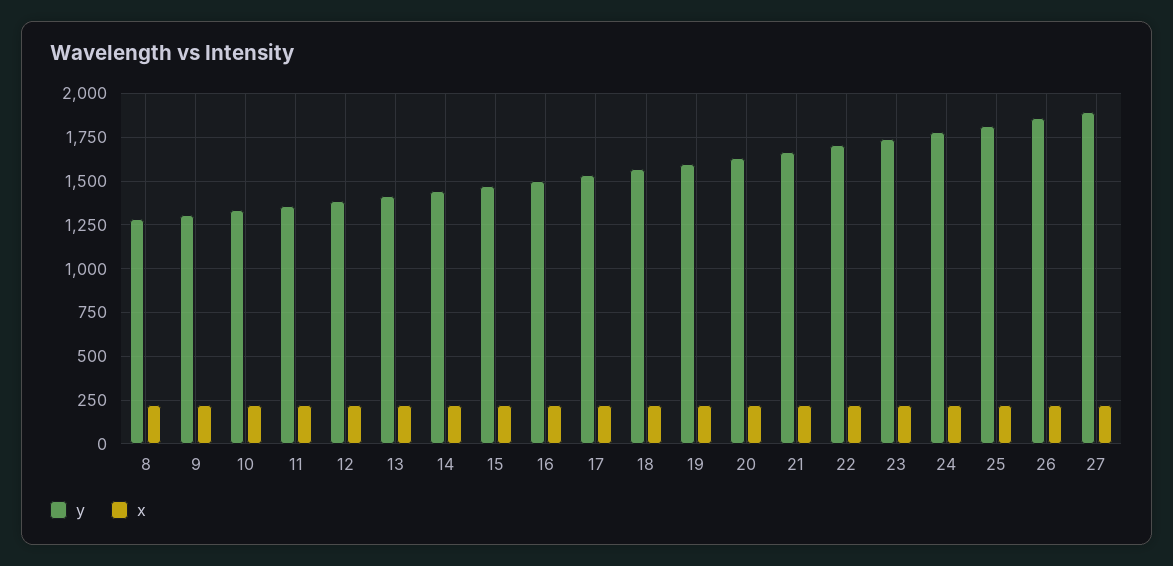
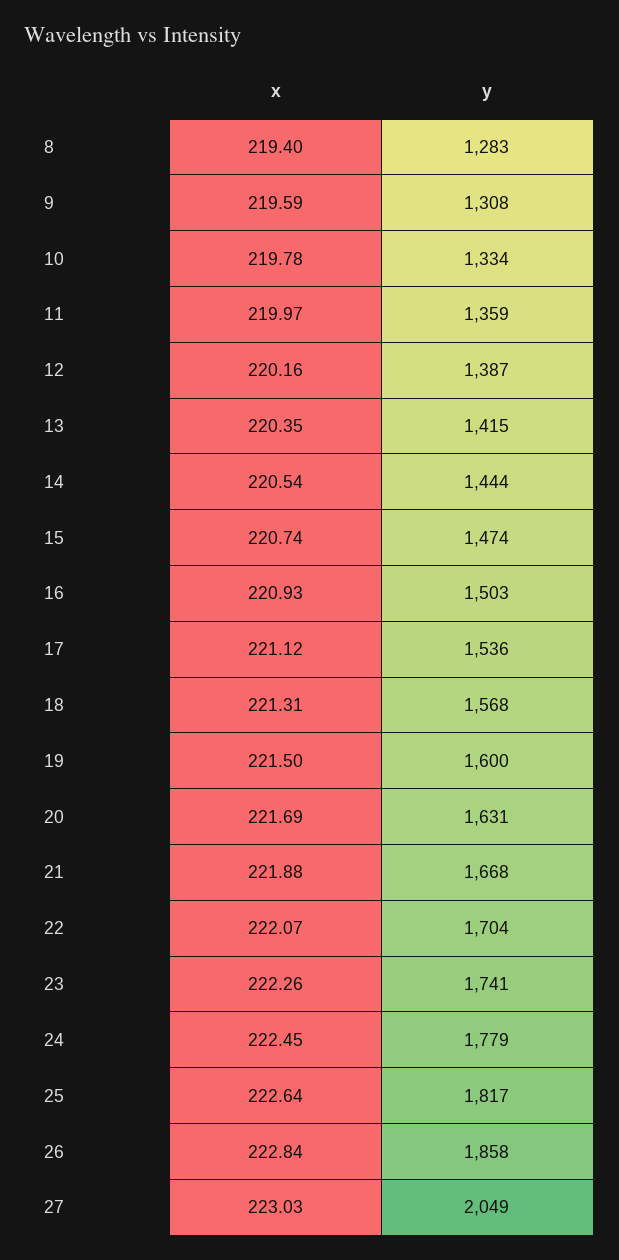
  {
    "y": {
      "8": 1283,
      "9": 1308,
      "10": 1334,
      "11": 1359,
      "12": 1387,
      "13": 1415,
      "14": 1444,
      "15": 1474,
      "16": 1503,
      "17": 1536,
      "18": 1568,
      "19": 1600,
      "20": 1631,
      "21": 1668,
      "22": 1704,
      "23": 1741,
      "24": 1779,
      "25": 1817,
      "26": 1858,
-     "27": 1900
+     "27": 2049
    },
    "x": {
      "8": 219.4,
      "9": 219.59,
      "10": 219.78,
      "11": 219.97,
      "12": 220.16,
      "13": 220.35,
      "14": 220.54,
      "15": 220.74,
      "16": 220.93,
      "17": 221.12,
      "18": 221.31,
      "19": 221.5,
      "20": 221.69,
      "21": 221.88,
      "22": 222.07,
      "23": 222.26,
      "24": 222.45,
      "25": 222.64,
      "26": 222.84,
      "27": 223.03
    }
  }

